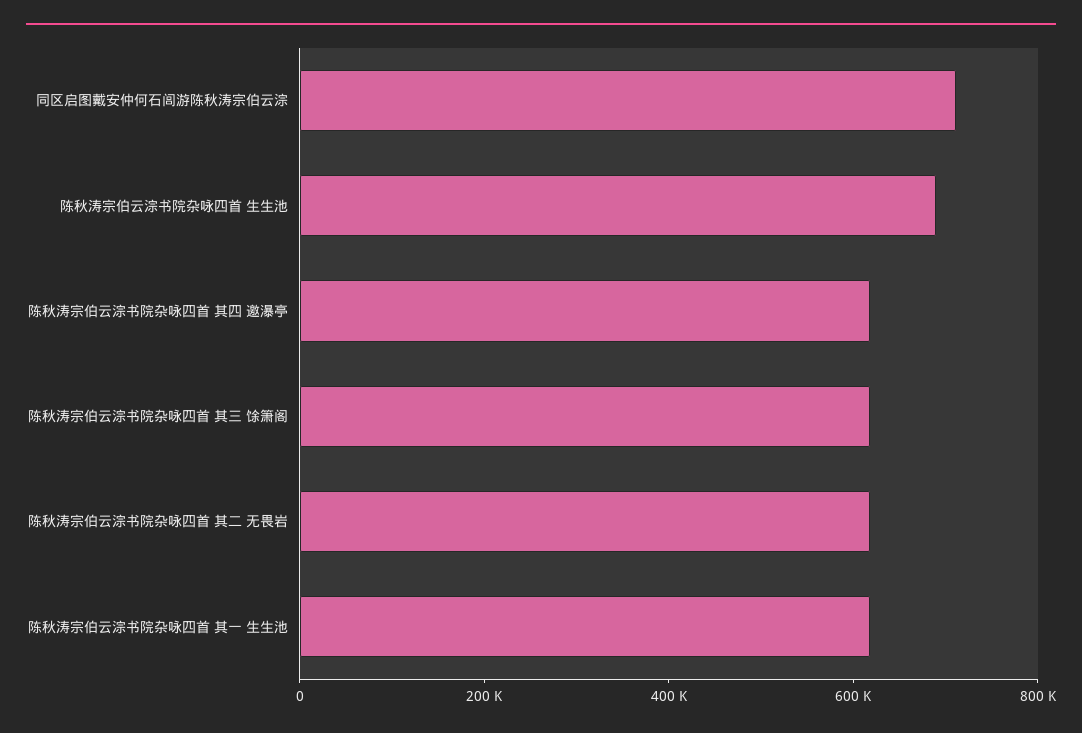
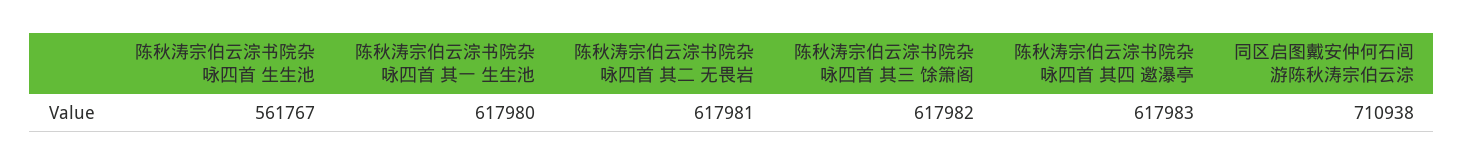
  {
    "同区启图戴安仲何石闾游陈秋涛宗伯云淙": 710938,
-   "陈秋涛宗伯云淙书院杂咏四首 生生池": 700000,
+   "陈秋涛宗伯云淙书院杂咏四首 生生池": 561767,
    "陈秋涛宗伯云淙书院杂咏四首 其四 邀瀑亭": 617983,
    "陈秋涛宗伯云淙书院杂咏四首 其三 馀箫阁": 617982,
    "陈秋涛宗伯云淙书院杂咏四首 其二 无畏岩": 617981,
    "陈秋涛宗伯云淙书院杂咏四首 其一 生生池": 617980
  }

